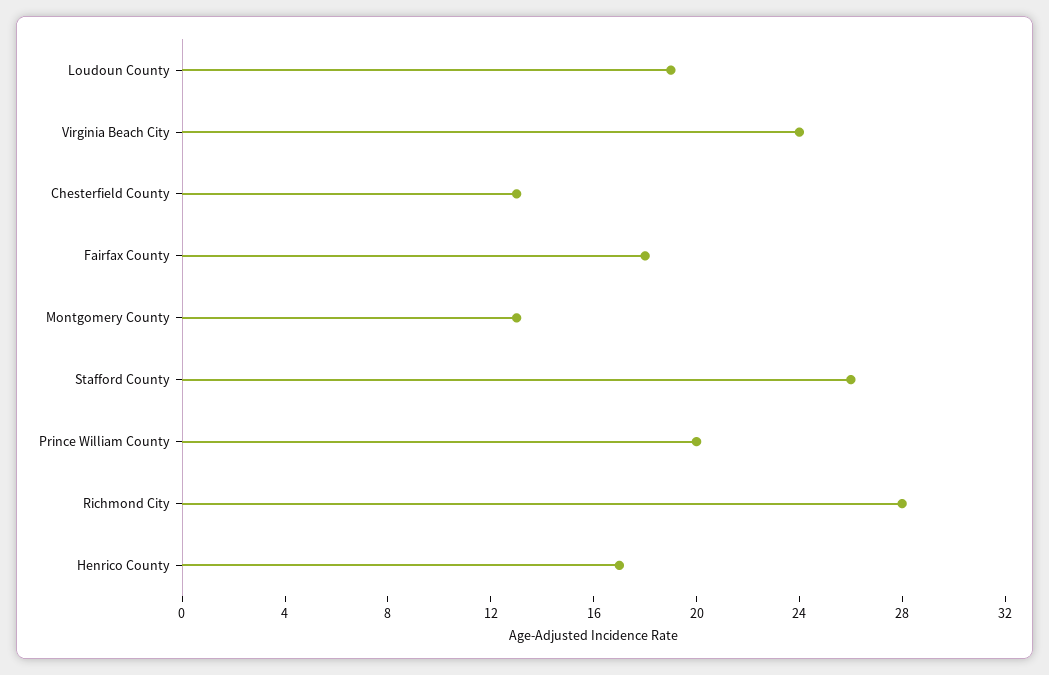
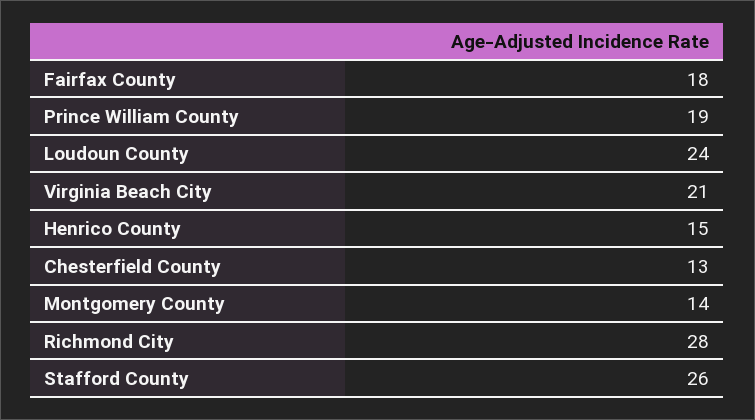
  {
-   "Loudoun County": 19,
+   "Loudoun County": 24,
-   "Virginia Beach City": 24,
+   "Virginia Beach City": 21,
    "Chesterfield County": 13,
    "Fairfax County": 18,
-   "Montgomery County": 13,
+   "Montgomery County": 14,
    "Stafford County": 26,
-   "Prince William County": 20,
+   "Prince William County": 19,
    "Richmond City": 28,
-   "Henrico County": 17
+   "Henrico County": 15
  }

